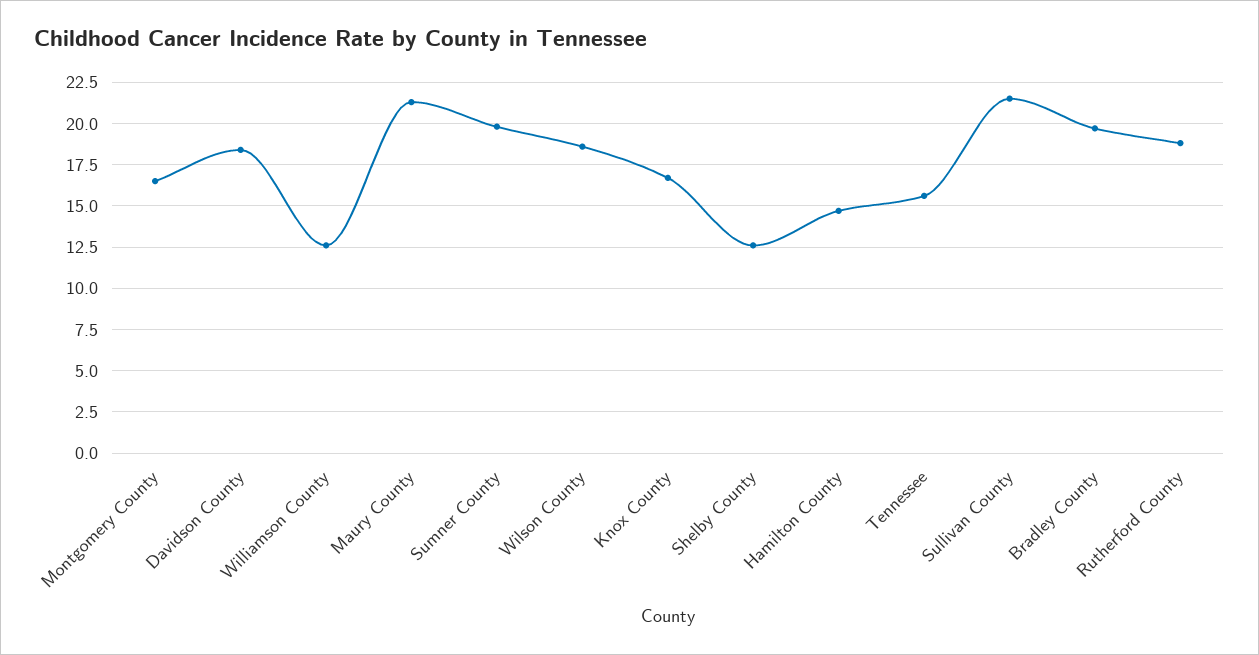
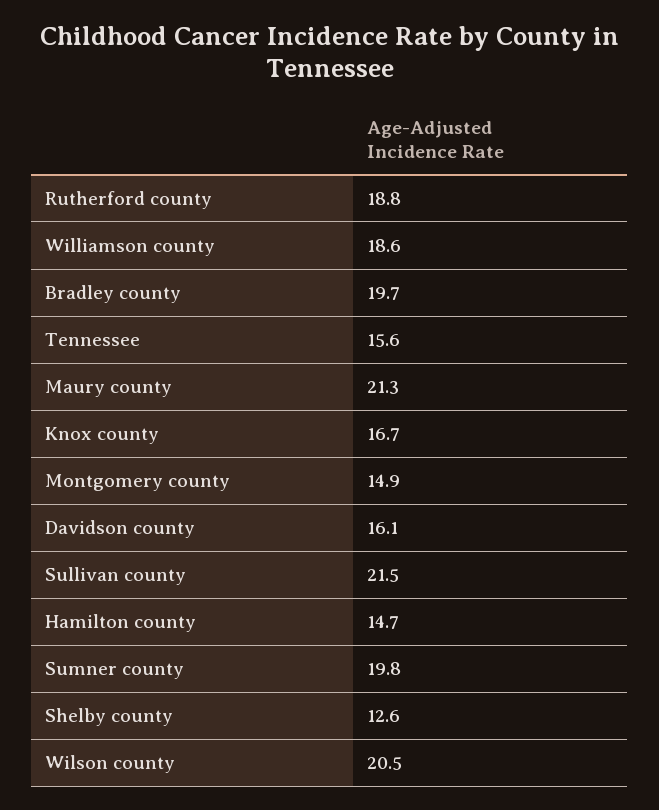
  {
-   "Montgomery County": 16.5,
+   "Montgomery County": 14.9,
-   "Davidson County": 18.5,
+   "Davidson County": 16.1,
-   "Williamson County": 12.5,
+   "Williamson County": 18.6,
    "Maury County": 21.3,
    "Sumner County": 19.8,
-   "Wilson County": 18.5,
+   "Wilson County": 20.5,
    "Knox County": 16.7,
    "Shelby County": 12.6,
    "Hamilton County": 14.7,
    "Tennessee": 15.6,
    "Sullivan County": 21.5,
    "Bradley County": 19.7,
    "Rutherford County": 18.8
  }

